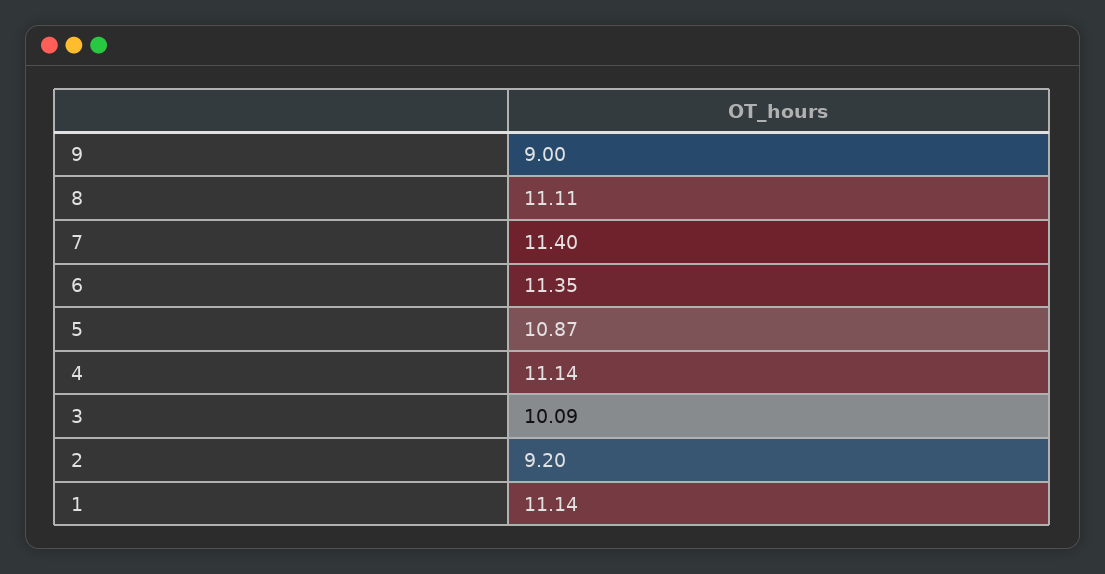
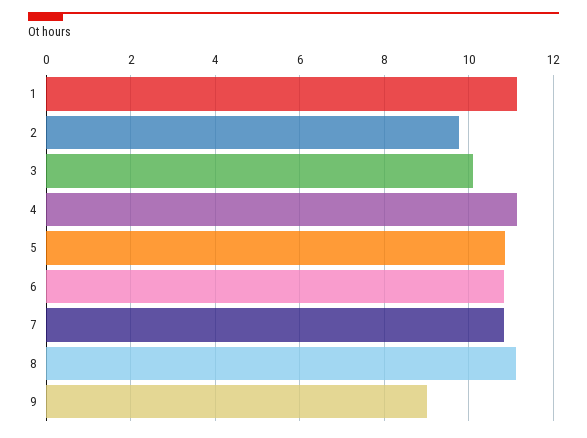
  {
    "9": 9,
    "8": 11.11,
-   "7": 11.4,
+   "7": 10.8,
-   "6": 11.35,
+   "6": 10.8,
    "5": 10.87,
    "4": 11.14,
    "3": 10.09,
-   "2": 9.2,
+   "2": 9.8,
    "1": 11.14
  }

